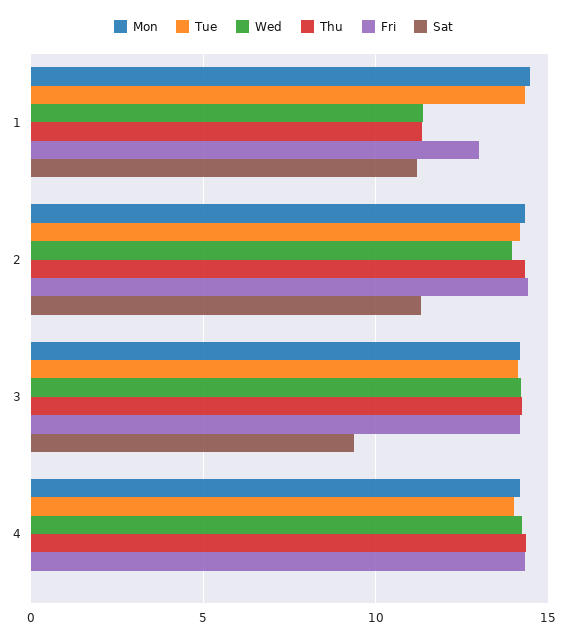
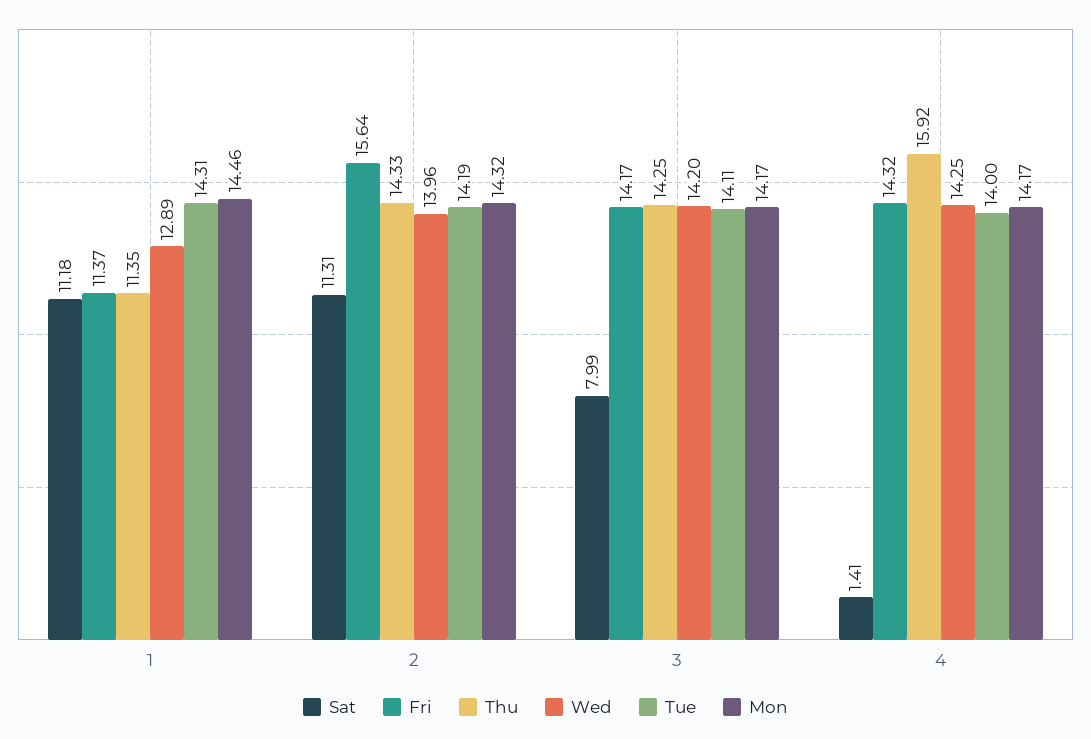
  {
    "Mon": {
      "1": 14.46,
      "2": 14.32,
      "3": 14.17,
      "4": 14.17
    },
    "Tue": {
      "1": 14.31,
      "2": 14.19,
      "3": 14.11,
      "4": 14
    },
    "Wed": {
-     "1": 11.5,
+     "1": 12.89,
      "2": 13.96,
      "3": 14.2,
      "4": 14.25
    },
    "Thu": {
      "1": 11.35,
      "2": 14.33,
      "3": 14.25,
-     "4": 14.5
+     "4": 15.92
    },
    "Fri": {
-     "1": 13,
+     "1": 11.37,
-     "2": 14.5,
+     "2": 15.64,
      "3": 14.17,
      "4": 14.32
    },
    "Sat": {
      "1": 11.18,
      "2": 11.31,
-     "3": 9.5,
+     "3": 7.99,
-     "4": 0
+     "4": 1.41
    }
  }

